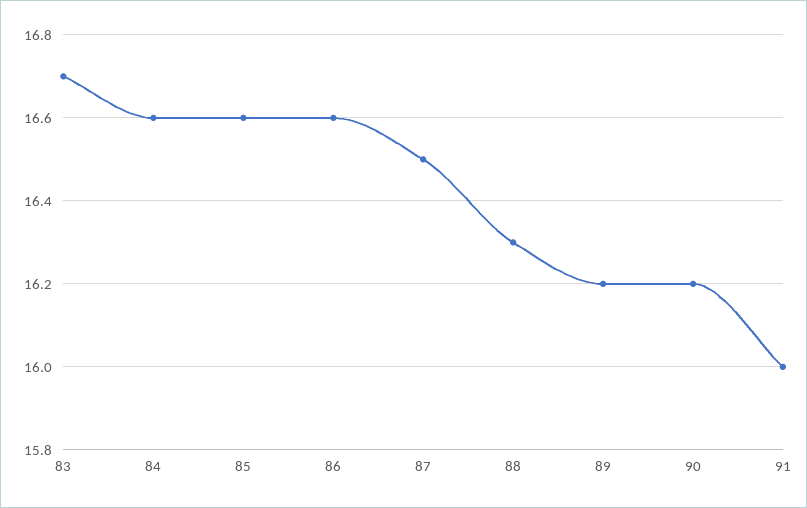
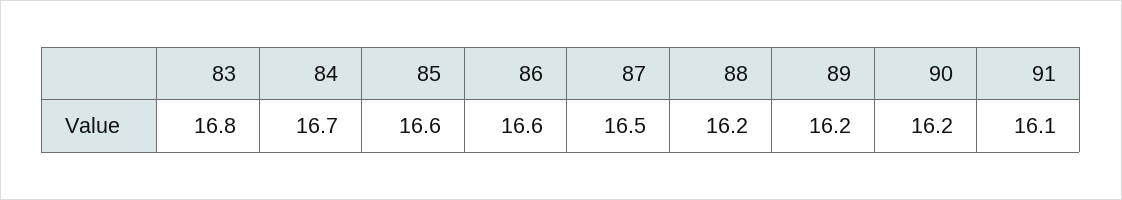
  {
-   "83": 16.7,
+   "83": 16.8,
-   "84": 16.6,
+   "84": 16.7,
    "85": 16.6,
    "86": 16.6,
    "87": 16.5,
-   "88": 16.3,
+   "88": 16.2,
    "89": 16.2,
    "90": 16.2,
-   "91": 16
+   "91": 16.1
  }

